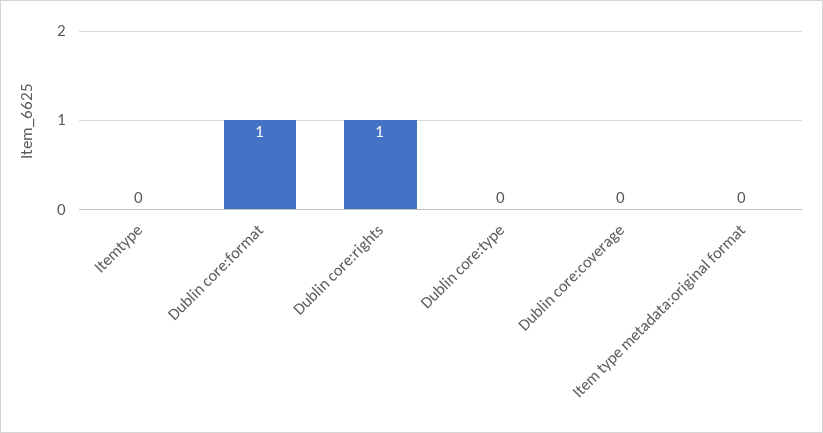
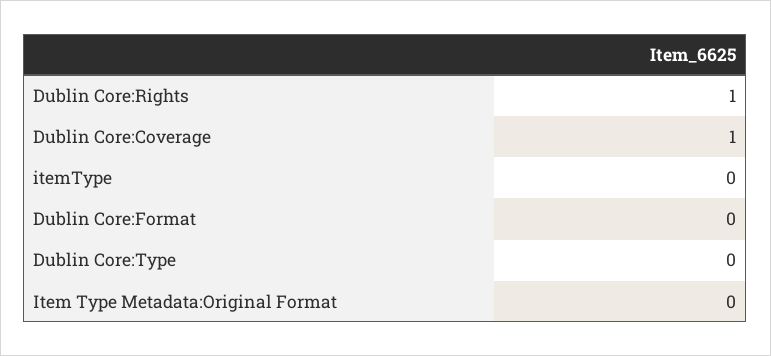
  {
    "Itemtype": 0,
-   "Dublin core:format": 1,
+   "Dublin core:format": 0,
    "Dublin core:rights": 1,
    "Dublin core:type": 0,
-   "Dublin core:coverage": 0,
+   "Dublin core:coverage": 1,
    "Item type metadata:original format": 0
  }

